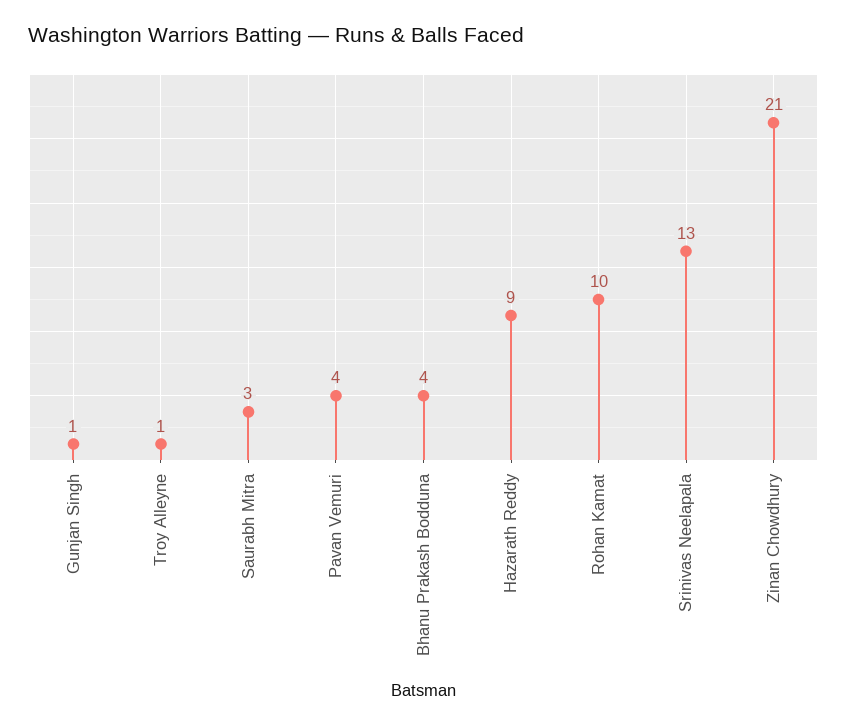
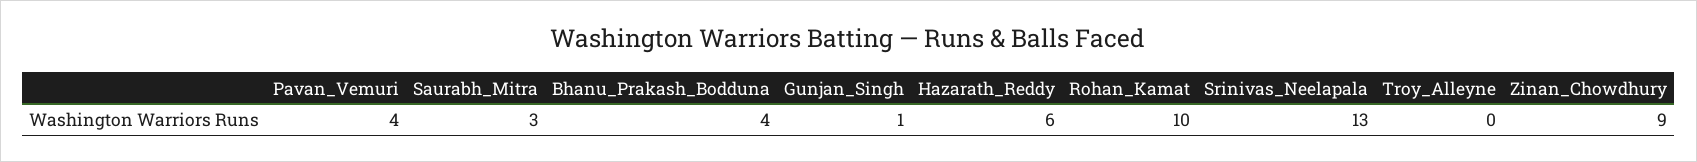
  {
    "Gunjan Singh": 1,
-   "Troy Alleyne": 1,
+   "Troy Alleyne": 0,
    "Saurabh Mitra": 3,
    "Pavan Vemuri": 4,
    "Bhanu Prakash Bodduna": 4,
-   "Hazarath Reddy": 9,
+   "Hazarath Reddy": 6,
    "Rohan Kamat": 10,
    "Srinivas Neelapala": 13,
-   "Zinan Chowdhury": 21
+   "Zinan Chowdhury": 9
  }

